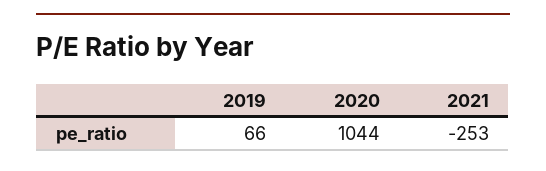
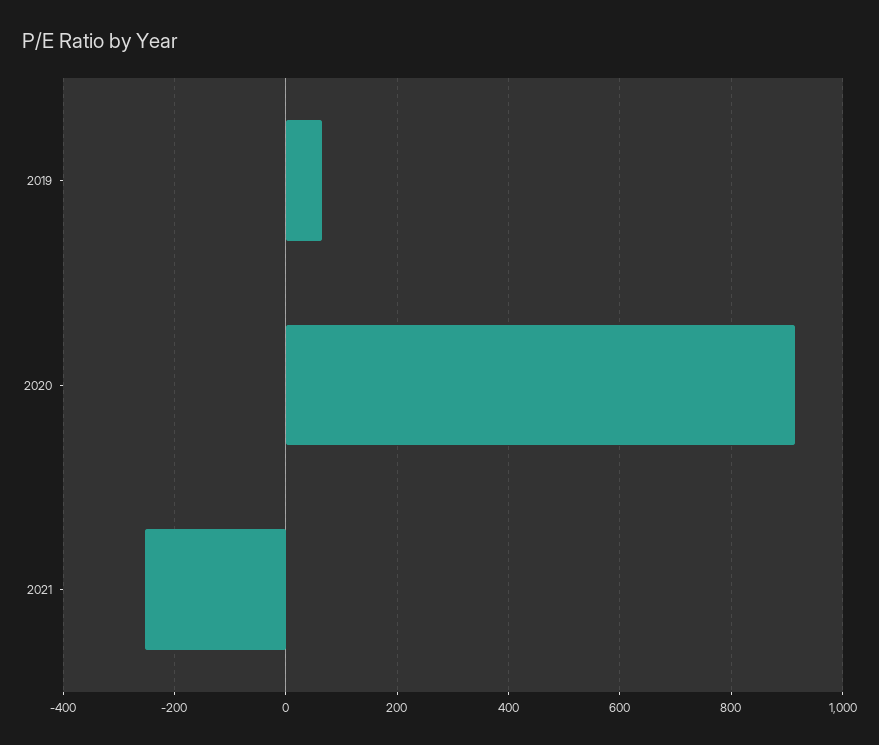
  {
    "2019": 66,
-   "2020": 1044,
+   "2020": 920,
    "2021": -253
  }

